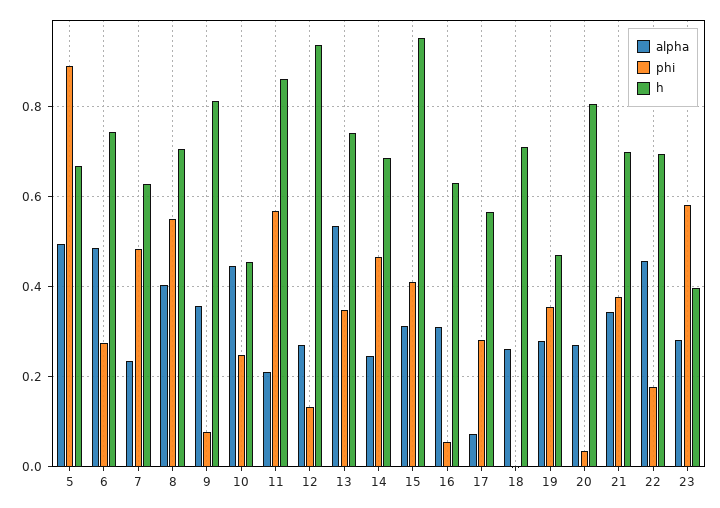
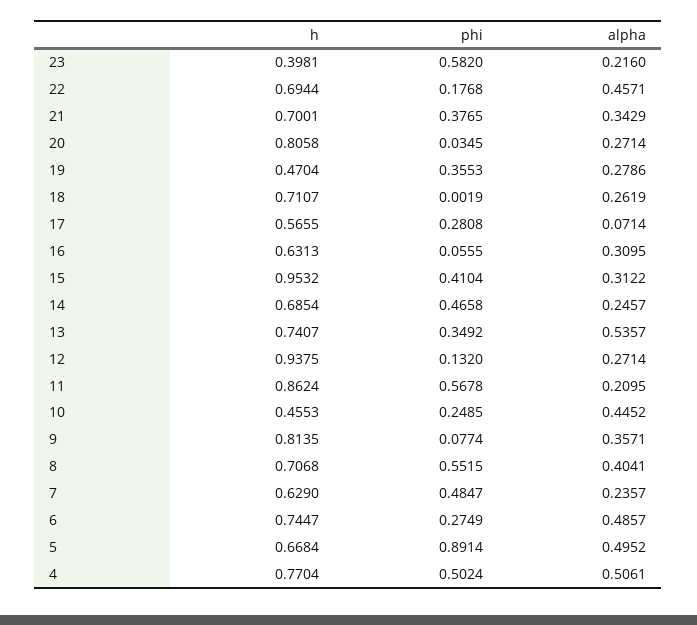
  {
    "alpha": {
      "5": 0.4952,
      "6": 0.4857,
      "7": 0.2357,
      "8": 0.4041,
      "9": 0.3571,
      "10": 0.4452,
      "11": 0.2095,
      "12": 0.2714,
      "13": 0.5357,
      "14": 0.2457,
      "15": 0.3122,
      "16": 0.3095,
      "17": 0.0714,
      "18": 0.2619,
      "19": 0.2786,
      "20": 0.2714,
      "21": 0.3429,
      "22": 0.4571,
-     "23": 0.28
+     "23": 0.216,
+     "4": 0.5061
    },
    "phi": {
      "5": 0.8914,
      "6": 0.2749,
      "7": 0.4847,
      "8": 0.5515,
      "9": 0.0774,
      "10": 0.2485,
      "11": 0.5678,
      "12": 0.132,
      "13": 0.3492,
      "14": 0.4658,
      "15": 0.4104,
      "16": 0.0555,
      "17": 0.2808,
      "18": 0.0019,
      "19": 0.3553,
      "20": 0.0345,
      "21": 0.3765,
      "22": 0.1768,
-     "23": 0.582
+     "23": 0.582,
+     "4": 0.5024
    },
    "h": {
      "5": 0.6684,
      "6": 0.7447,
      "7": 0.629,
      "8": 0.7068,
      "9": 0.8135,
      "10": 0.4553,
      "11": 0.8624,
      "12": 0.9375,
      "13": 0.7407,
      "14": 0.6854,
      "15": 0.9532,
      "16": 0.6313,
      "17": 0.5655,
      "18": 0.7107,
      "19": 0.4704,
      "20": 0.8058,
      "21": 0.7001,
      "22": 0.6944,
-     "23": 0.3981
+     "23": 0.3981,
+     "4": 0.7704
    }
  }

